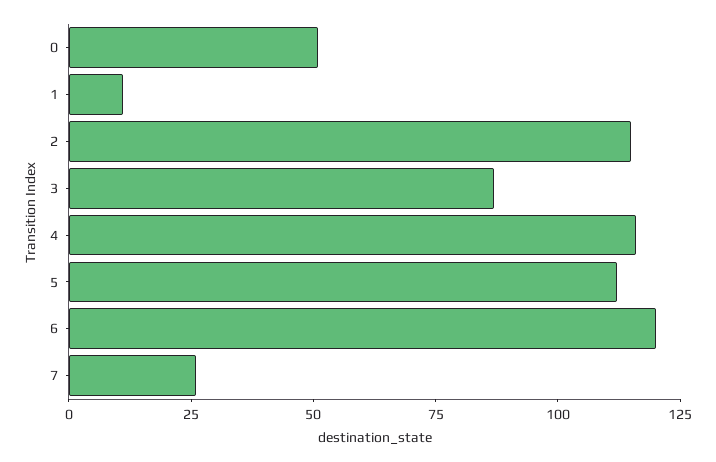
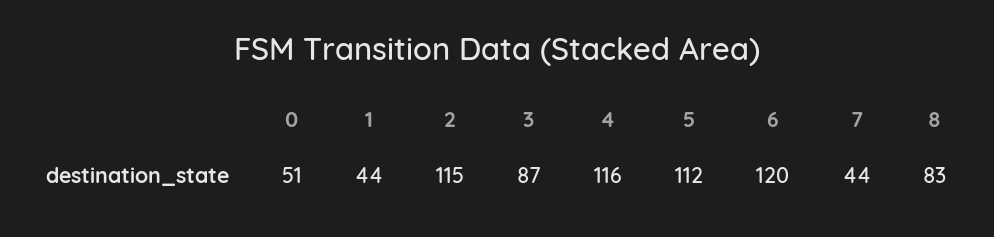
  {
    "0": 51,
-   "1": 10,
+   "1": 44,
    "2": 115,
    "3": 87,
    "4": 116,
    "5": 112,
    "6": 120,
-   "7": 25
+   "7": 44,
+   "8": 83
  }

